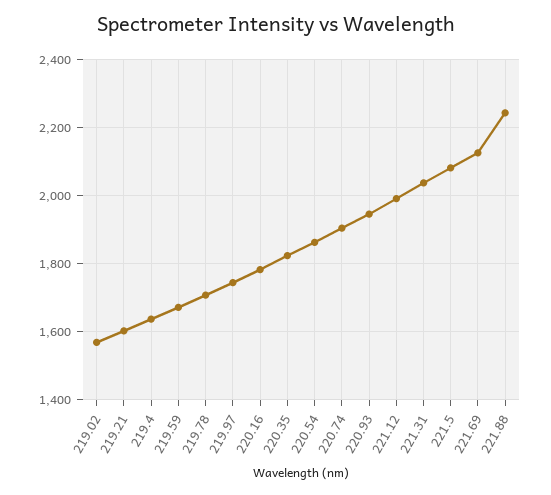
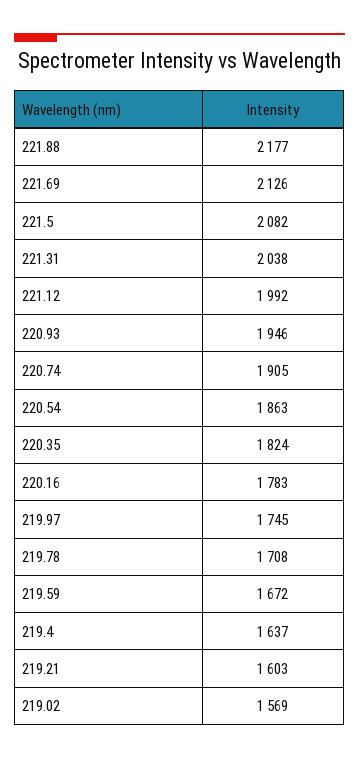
  {
    "219.02": 1569,
    "219.21": 1603,
    "219.4": 1637,
    "219.59": 1672,
    "219.78": 1708,
    "219.97": 1745,
    "220.16": 1783,
    "220.35": 1824,
    "220.54": 1863,
    "220.74": 1905,
    "220.93": 1946,
    "221.12": 1992,
    "221.31": 2038,
    "221.5": 2082,
    "221.69": 2126,
-   "221.88": 2240
+   "221.88": 2177
  }

